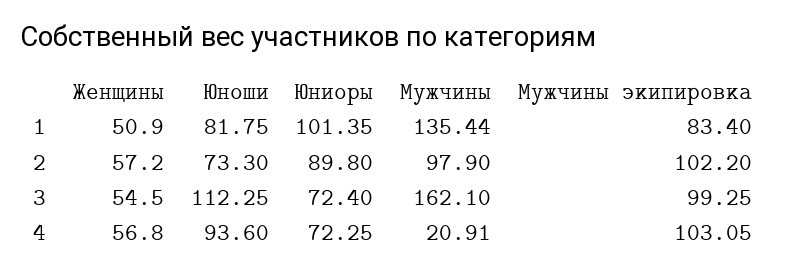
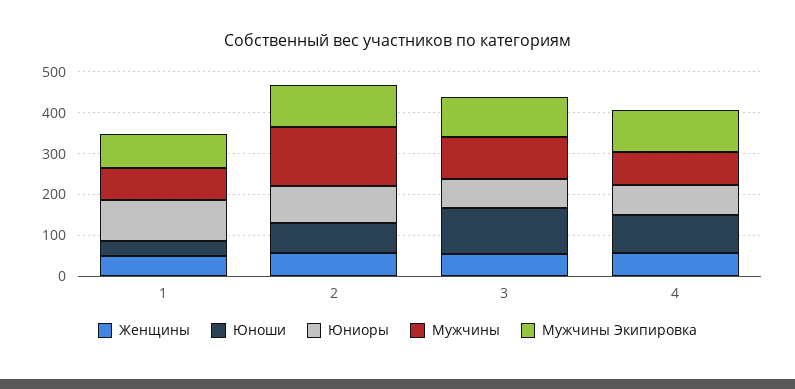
  {
    "Женщины": {
      "1": 50.9,
      "2": 57.2,
      "3": 54.5,
      "4": 56.8
    },
    "Юноши": {
-     "1": 81.75,
+     "1": 40,
      "2": 73.3,
      "3": 112.25,
      "4": 93.6
    },
    "Юниоры": {
      "1": 101.35,
      "2": 89.8,
      "3": 72.4,
      "4": 72.25
    },
    "Мужчины": {
-     "1": 135.44,
+     "1": 80,
-     "2": 97.9,
+     "2": 140,
-     "3": 162.1,
+     "3": 100,
-     "4": 20.91
+     "4": 80
    },
    "Мужчины экипировка": {
      "1": 83.4,
      "2": 102.2,
      "3": 99.25,
      "4": 103.05
    }
  }

